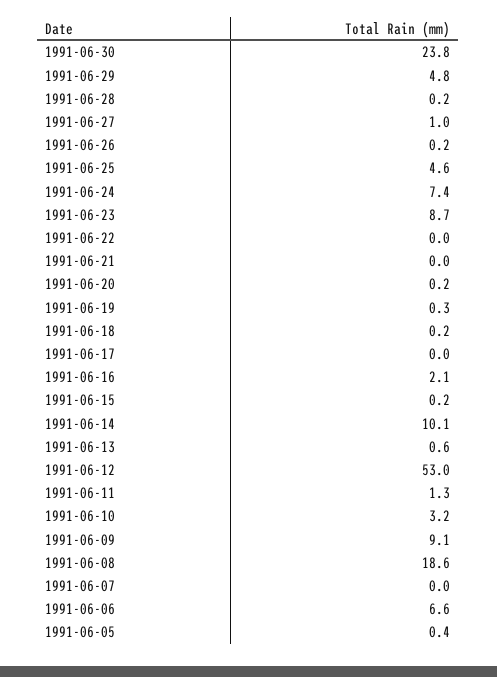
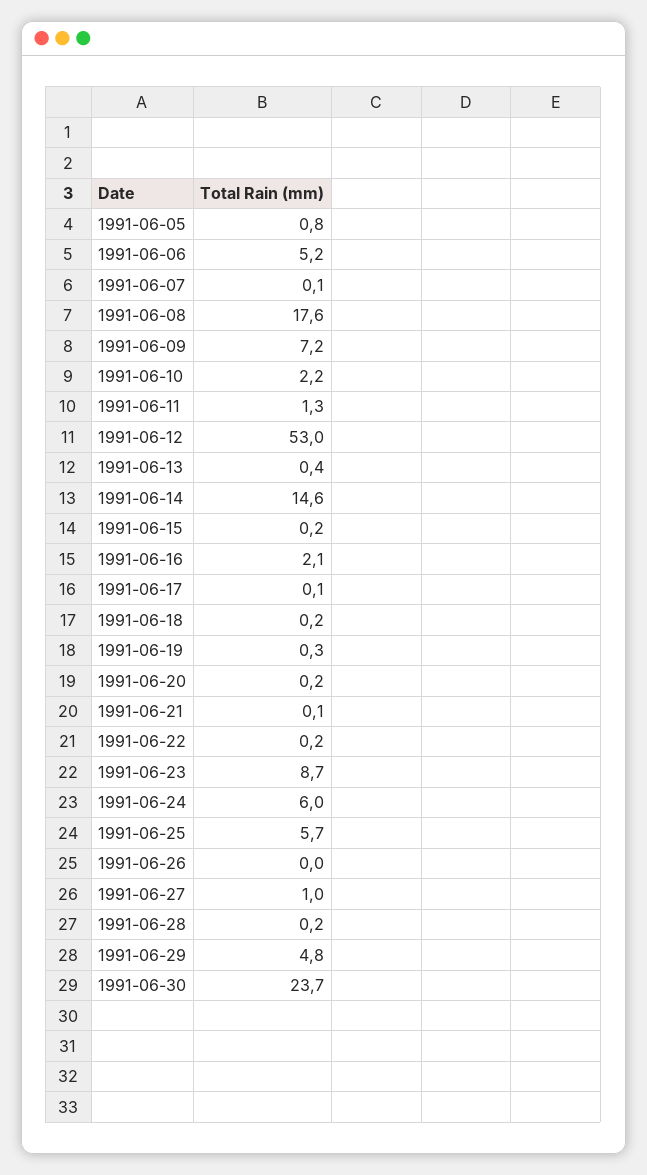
  {
-   "1991-06-30": 23.8,
+   "1991-06-30": 23.7,
    "1991-06-29": 4.8,
    "1991-06-28": 0.2,
    "1991-06-27": 1,
-   "1991-06-26": 0.2,
+   "1991-06-26": 0,
-   "1991-06-25": 4.6,
+   "1991-06-25": 5.7,
-   "1991-06-24": 7.4,
+   "1991-06-24": 6,
    "1991-06-23": 8.7,
-   "1991-06-22": 0,
+   "1991-06-22": 0.2,
-   "1991-06-21": 0,
+   "1991-06-21": 0.1,
    "1991-06-20": 0.2,
    "1991-06-19": 0.3,
    "1991-06-18": 0.2,
-   "1991-06-17": 0,
+   "1991-06-17": 0.1,
    "1991-06-16": 2.1,
    "1991-06-15": 0.2,
-   "1991-06-14": 10.1,
+   "1991-06-14": 14.6,
-   "1991-06-13": 0.6,
+   "1991-06-13": 0.4,
    "1991-06-12": 53,
    "1991-06-11": 1.3,
-   "1991-06-10": 3.2,
+   "1991-06-10": 2.2,
-   "1991-06-09": 9.1,
+   "1991-06-09": 7.2,
-   "1991-06-08": 18.6,
+   "1991-06-08": 17.6,
-   "1991-06-07": 0,
+   "1991-06-07": 0.1,
-   "1991-06-06": 6.6,
+   "1991-06-06": 5.2,
-   "1991-06-05": 0.4
+   "1991-06-05": 0.8
  }

